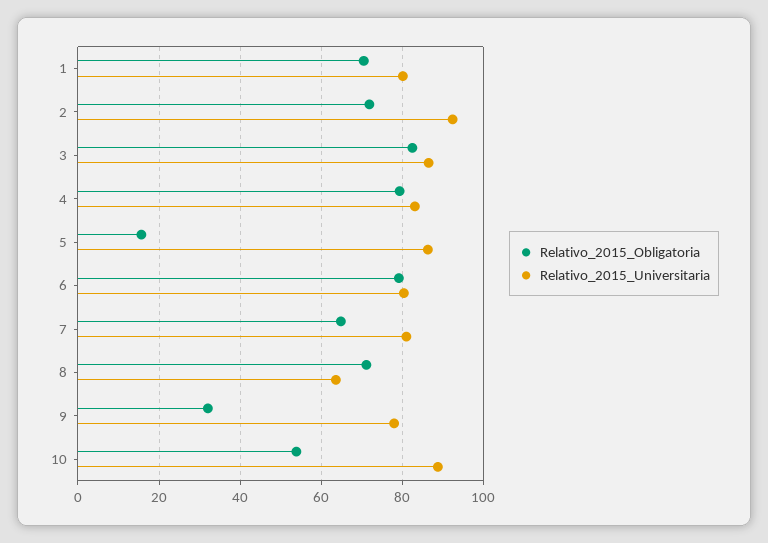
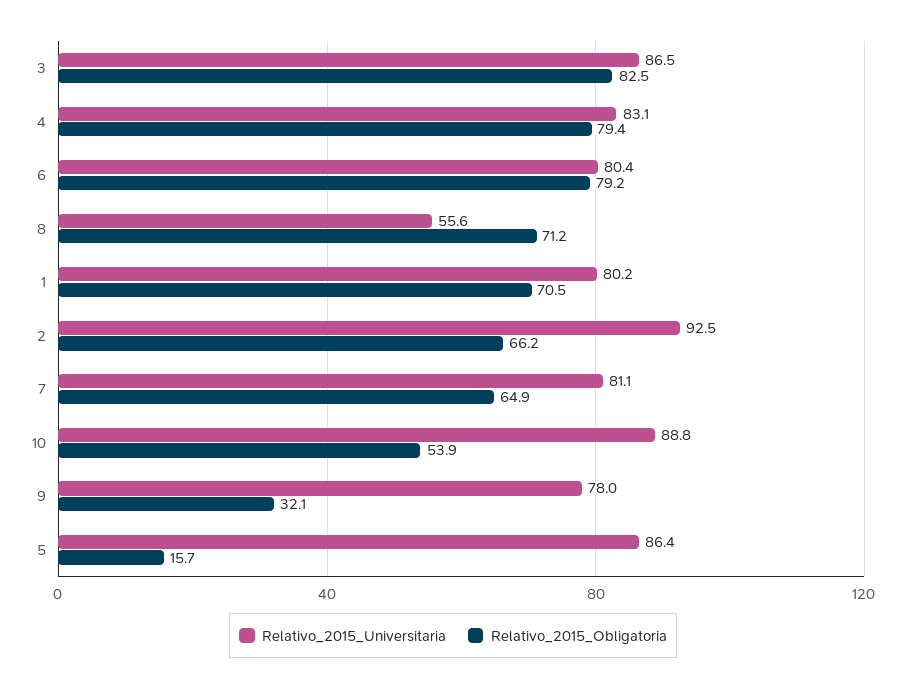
  {
    "Relativo_2015_Obligatoria": {
      "1": 70.5,
-     "2": 72,
+     "2": 66.2,
      "3": 82.5,
      "4": 79.4,
      "5": 15.7,
      "6": 79.2,
      "7": 64.9,
      "8": 71.2,
      "9": 32.1,
      "10": 53.9
    },
    "Relativo_2015_Universitaria": {
      "1": 80.2,
      "2": 92.5,
      "3": 86.5,
      "4": 83.1,
      "5": 86.4,
      "6": 80.4,
      "7": 81.1,
-     "8": 64,
+     "8": 55.6,
      "9": 78,
      "10": 88.8
    }
  }

